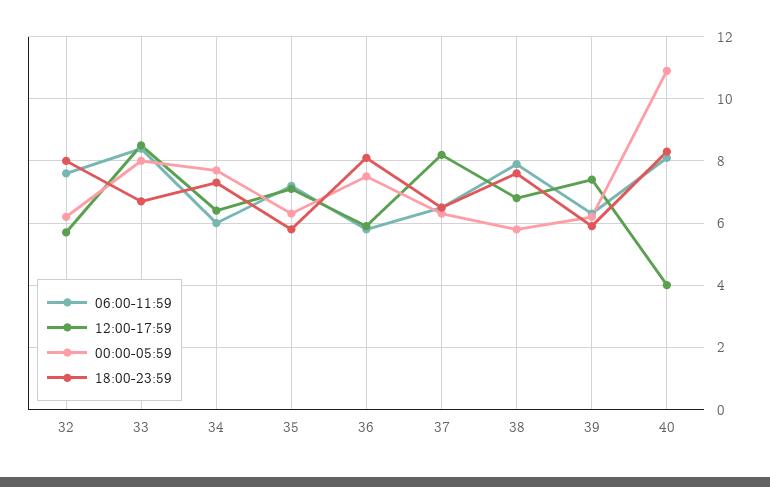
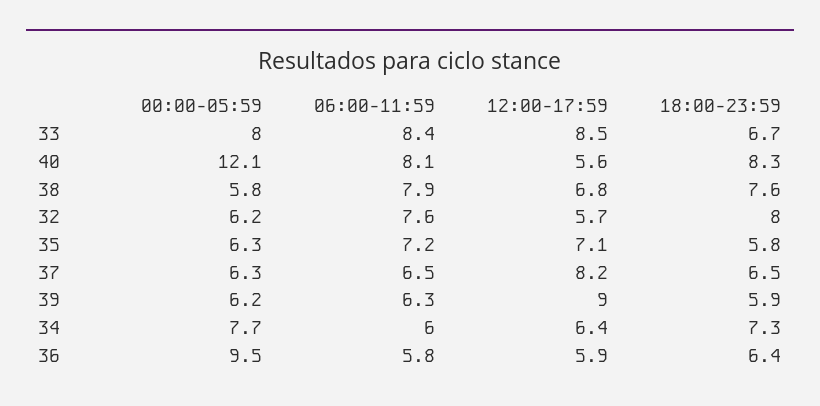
  {
    "06:00-11:59": {
      "32": 7.6,
      "33": 8.4,
      "34": 6,
      "35": 7.2,
      "36": 5.8,
      "37": 6.5,
      "38": 7.9,
      "39": 6.3,
      "40": 8.1
    },
    "12:00-17:59": {
      "32": 5.7,
      "33": 8.5,
      "34": 6.4,
      "35": 7.1,
      "36": 5.9,
      "37": 8.2,
      "38": 6.8,
-     "39": 7.5,
+     "39": 9,
-     "40": 4
+     "40": 5.6
    },
    "00:00-05:59": {
      "32": 6.2,
      "33": 8,
      "34": 7.7,
      "35": 6.3,
-     "36": 7.5,
+     "36": 9.5,
      "37": 6.3,
      "38": 5.8,
      "39": 6.2,
-     "40": 11
+     "40": 12.1
    },
    "18:00-23:59": {
      "32": 8,
      "33": 6.7,
      "34": 7.3,
      "35": 5.8,
-     "36": 8,
+     "36": 6.4,
      "37": 6.5,
      "38": 7.6,
      "39": 5.9,
      "40": 8.3
    }
  }

